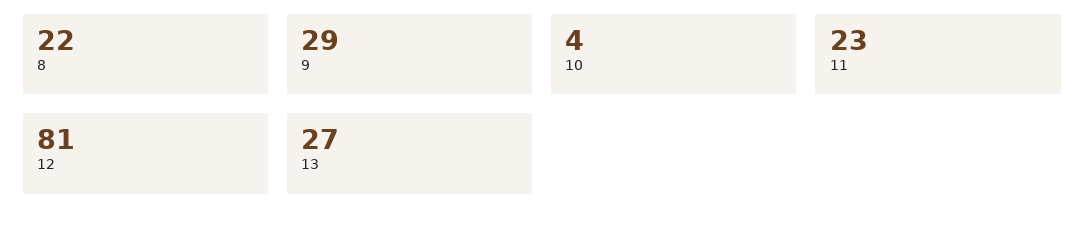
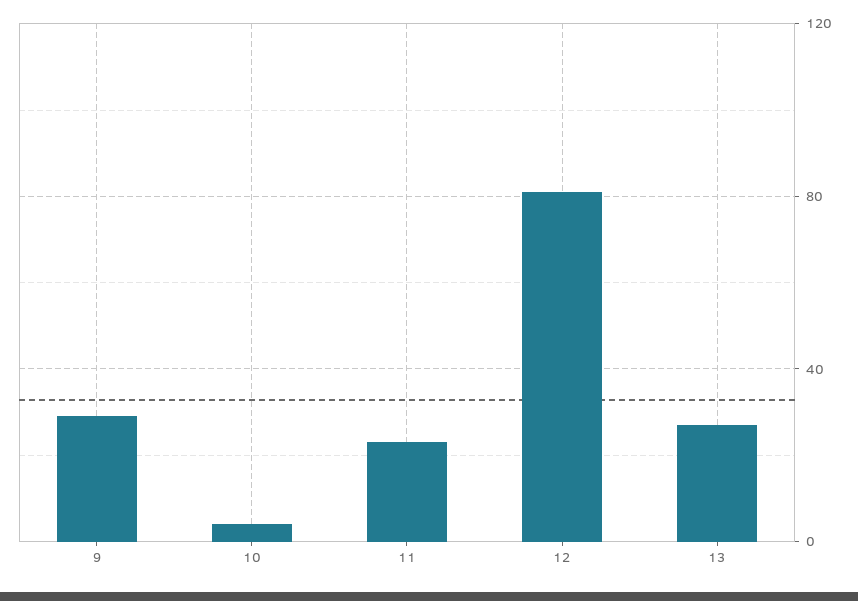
  {
-   "8": 22,
    "9": 29,
    "10": 4,
    "11": 23,
    "12": 81,
    "13": 27
  }

